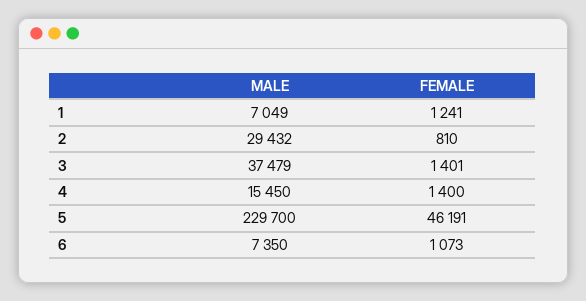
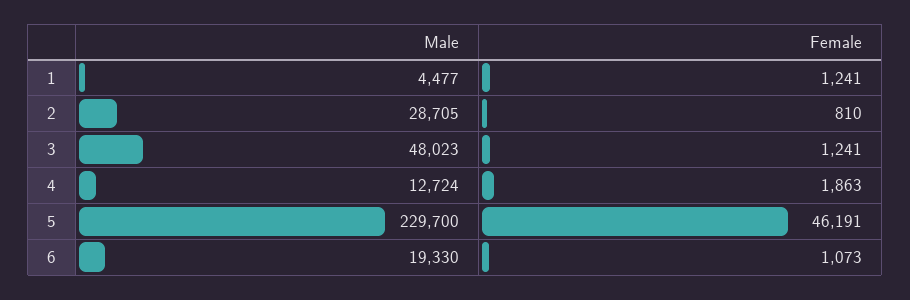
  {
    "MALE": {
-     "1": 7049,
+     "1": 4477,
-     "2": 29432,
+     "2": 28705,
-     "3": 37479,
+     "3": 48023,
-     "4": 15450,
+     "4": 12724,
      "5": 229700,
-     "6": 7350
+     "6": 19330
    },
    "FEMALE": {
      "1": 1241,
      "2": 810,
-     "3": 1401,
+     "3": 1241,
-     "4": 1400,
+     "4": 1863,
      "5": 46191,
      "6": 1073
    }
  }

